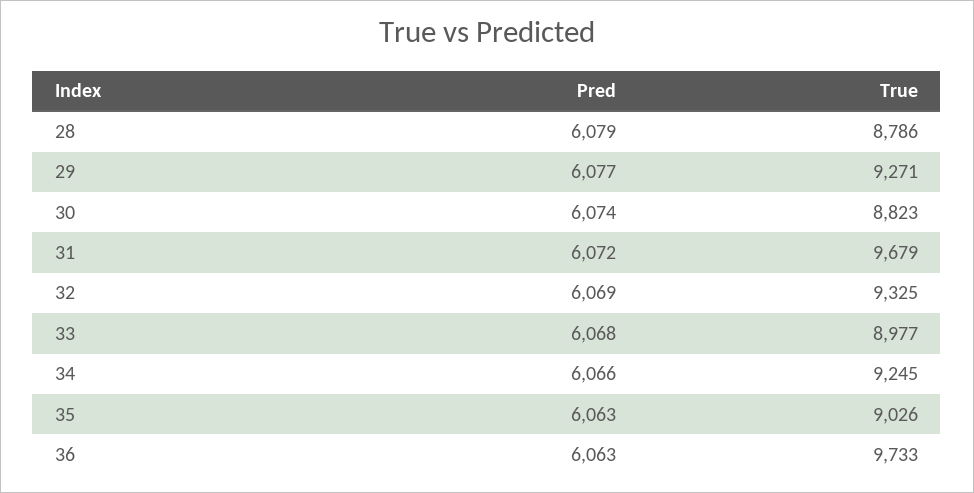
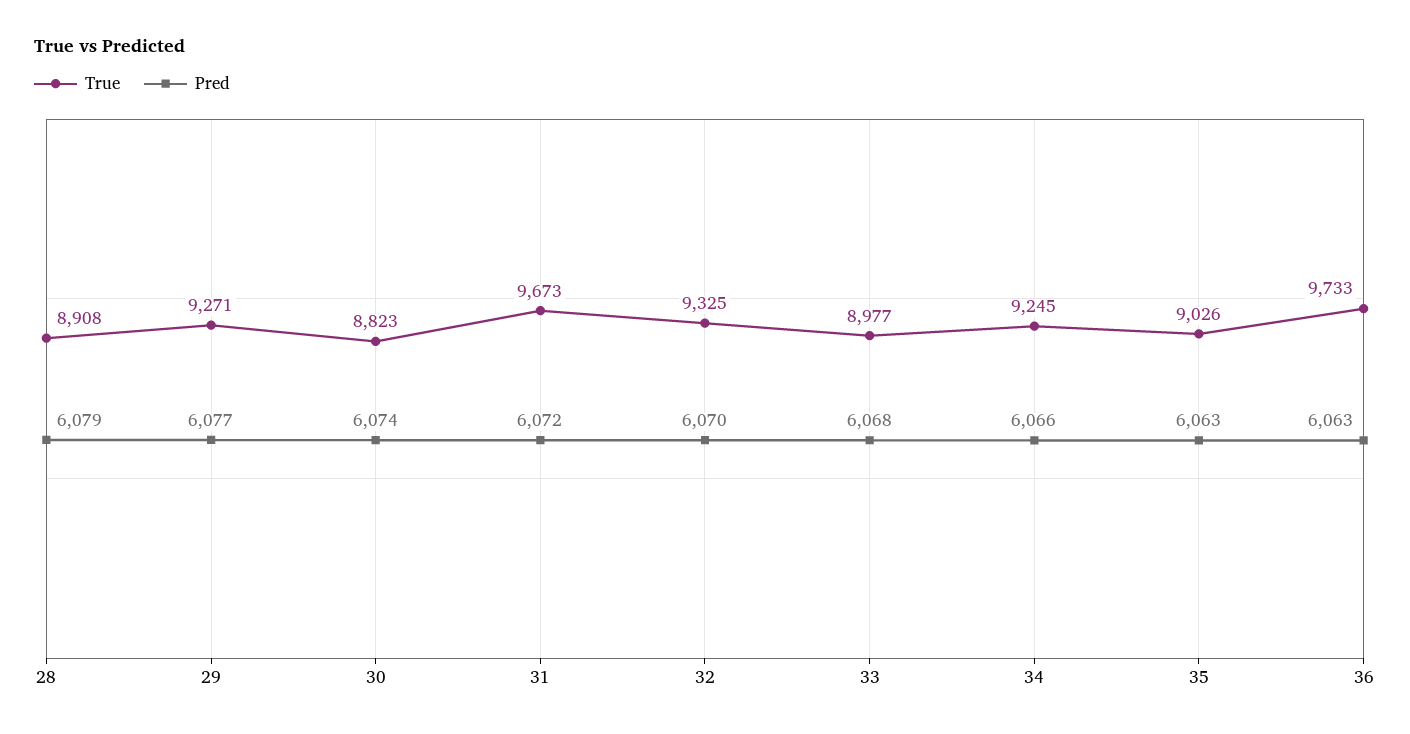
  {
    "Pred": {
      "28": 6079,
      "29": 6077,
      "30": 6074,
      "31": 6072,
-     "32": 6069,
+     "32": 6070,
      "33": 6068,
      "34": 6066,
      "35": 6063,
      "36": 6063
    },
    "True": {
-     "28": 8786,
+     "28": 8908,
      "29": 9271,
      "30": 8823,
-     "31": 9679,
+     "31": 9673,
      "32": 9325,
      "33": 8977,
      "34": 9245,
      "35": 9026,
      "36": 9733
    }
  }

